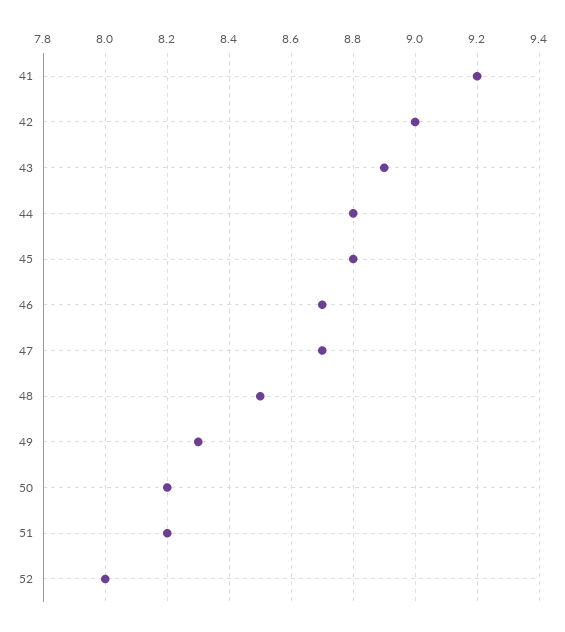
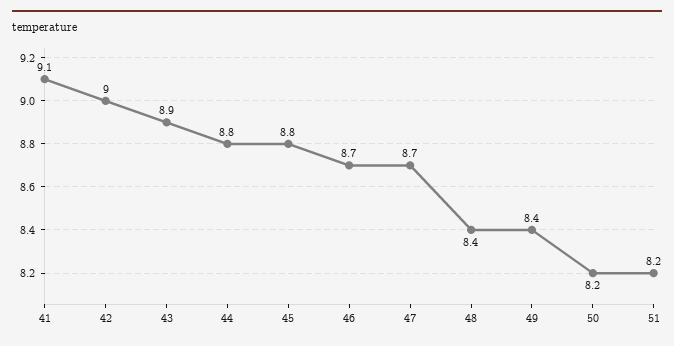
  {
-   "41": 9.2,
+   "41": 9.1,
    "42": 9,
    "43": 8.9,
    "44": 8.8,
    "45": 8.8,
    "46": 8.7,
    "47": 8.7,
-   "48": 8.5,
+   "48": 8.4,
-   "49": 8.3,
+   "49": 8.4,
    "50": 8.2,
-   "51": 8.2,
+   "51": 8.2
-   "52": 8
  }

